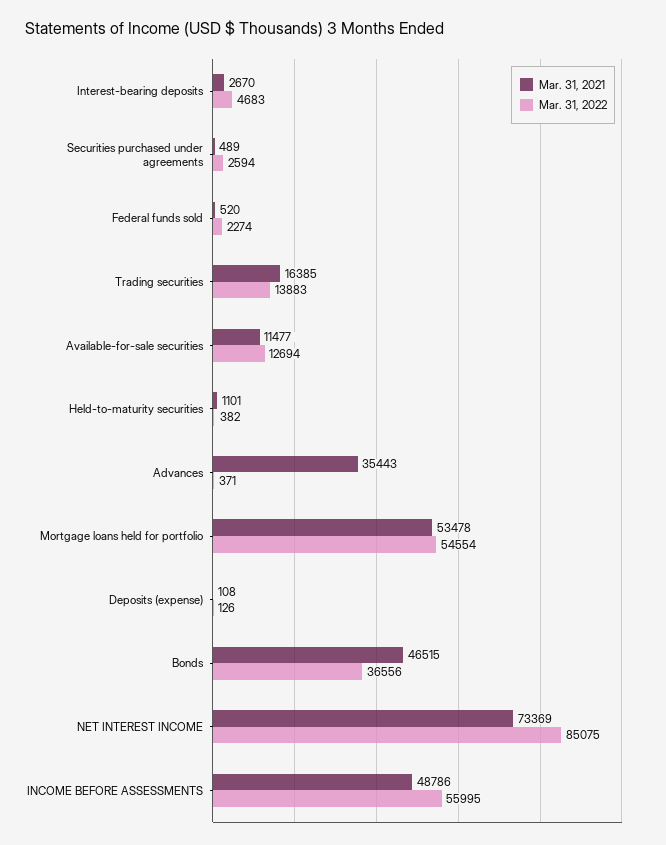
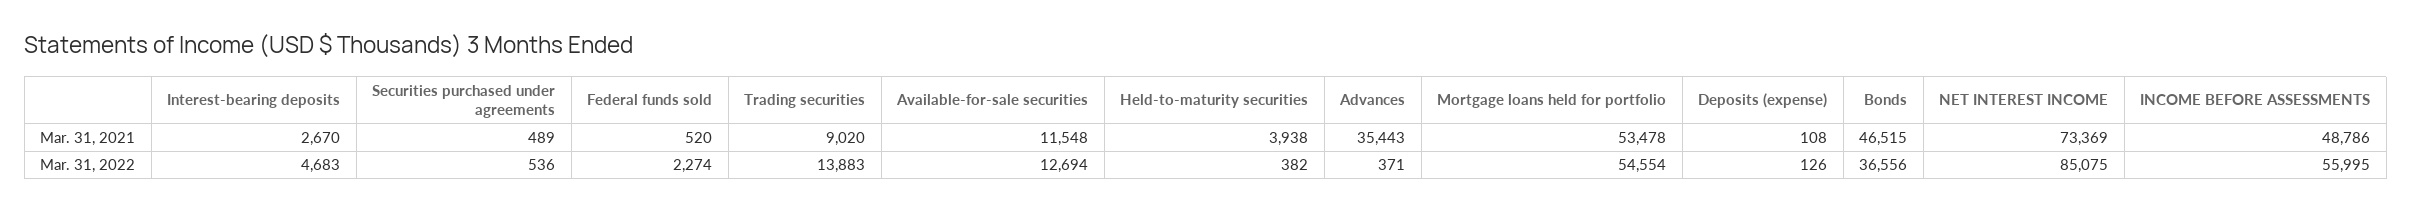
  {
    "Mar. 31, 2021": {
      "Interest-bearing deposits": 2670,
      "Securities purchased under agreements": 489,
      "Federal funds sold": 520,
-     "Trading securities": 16385,
+     "Trading securities": 9020,
-     "Available-for-sale securities": 11477,
+     "Available-for-sale securities": 11548,
-     "Held-to-maturity securities": 1101,
+     "Held-to-maturity securities": 3938,
      "Advances": 35443,
      "Mortgage loans held for portfolio": 53478,
      "Deposits (expense)": 108,
      "Bonds": 46515,
      "NET INTEREST INCOME": 73369,
      "INCOME BEFORE ASSESSMENTS": 48786
    },
    "Mar. 31, 2022": {
      "Interest-bearing deposits": 4683,
-     "Securities purchased under agreements": 2594,
+     "Securities purchased under agreements": 536,
      "Federal funds sold": 2274,
      "Trading securities": 13883,
      "Available-for-sale securities": 12694,
      "Held-to-maturity securities": 382,
      "Advances": 371,
      "Mortgage loans held for portfolio": 54554,
      "Deposits (expense)": 126,
      "Bonds": 36556,
      "NET INTEREST INCOME": 85075,
      "INCOME BEFORE ASSESSMENTS": 55995
    }
  }

